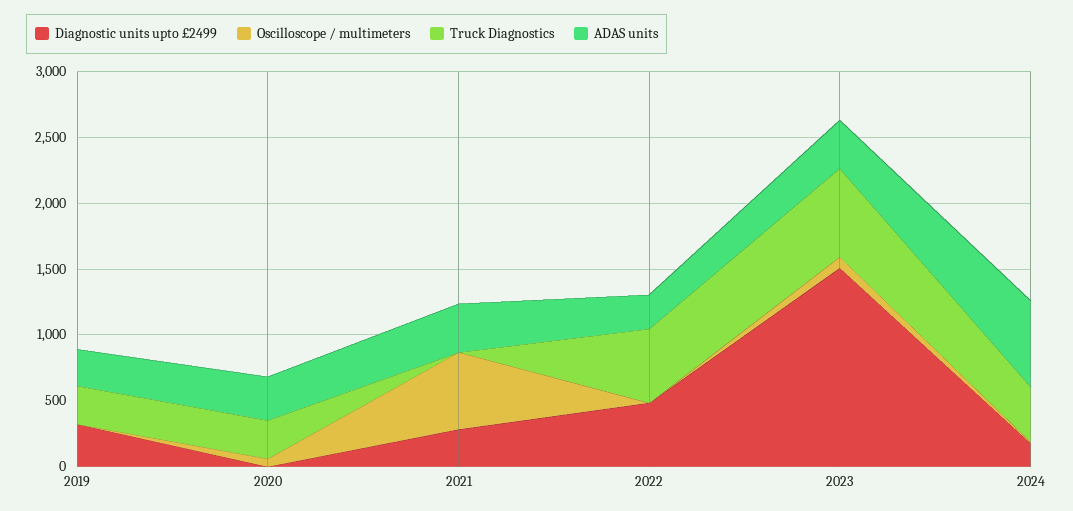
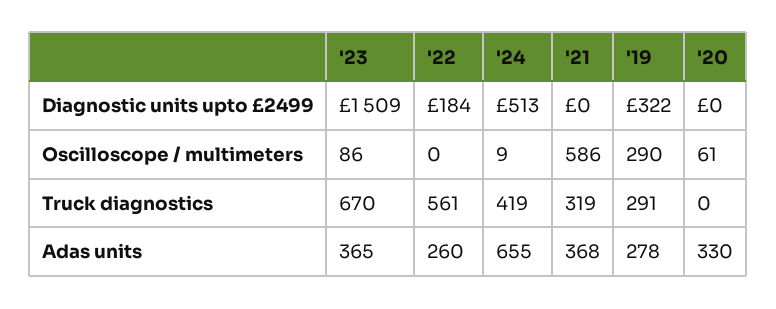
  {
    "Diagnostic units upto £2499": {
      "2019": 322,
      "2020": 0,
-     "2021": 300,
+     "2021": 0,
-     "2022": 500,
+     "2022": 184,
      "2023": 1509,
-     "2024": 200
+     "2024": 513
    },
    "Oscilloscope / multimeters": {
-     "2019": 0,
+     "2019": 290,
      "2020": 61,
      "2021": 586,
      "2022": 0,
      "2023": 86,
      "2024": 9
    },
    "Truck Diagnostics": {
      "2019": 291,
-     "2020": 300,
+     "2020": 0,
-     "2021": 0,
+     "2021": 319,
      "2022": 561,
      "2023": 670,
      "2024": 419
    },
    "ADAS units": {
      "2019": 278,
      "2020": 330,
      "2021": 368,
      "2022": 260,
      "2023": 365,
      "2024": 655
    }
  }

